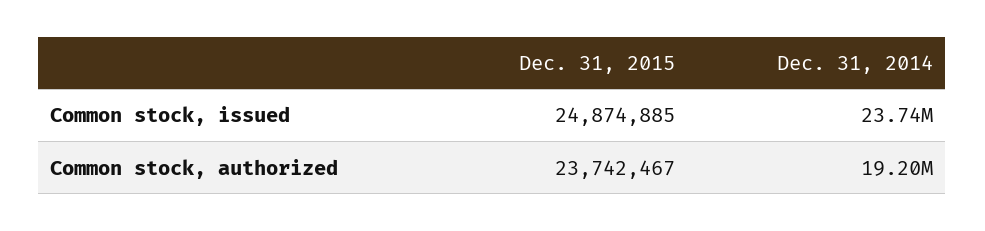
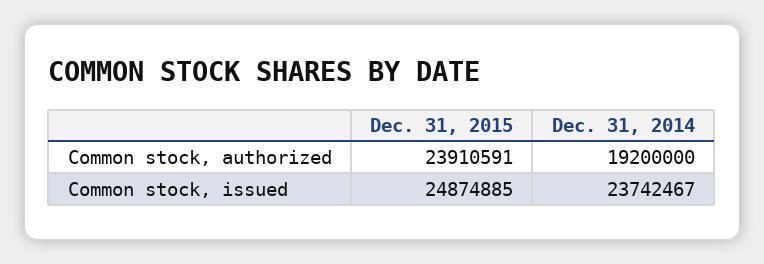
  {
    "Dec. 31, 2015": {
      "Common stock, issued": 24874885,
-     "Common stock, authorized": 23742467
+     "Common stock, authorized": 23910591
    },
    "Dec. 31, 2014": {
      "Common stock, issued": 23742467,
      "Common stock, authorized": 19200000
    }
  }

